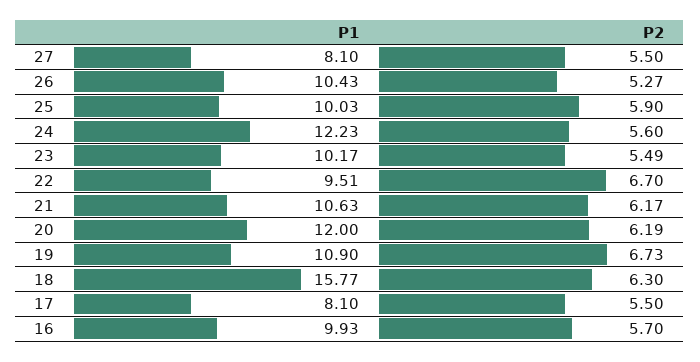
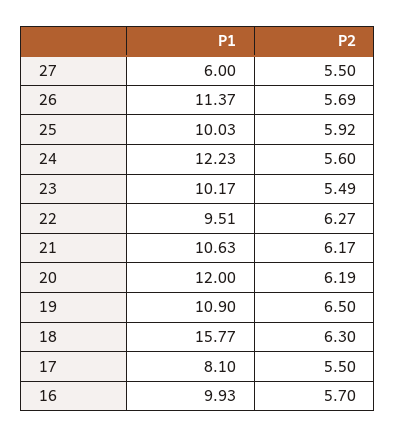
  {
    "P1": {
-     "27": 8.1,
+     "27": 6,
-     "26": 10.43,
+     "26": 11.37,
      "25": 10.03,
      "24": 12.23,
      "23": 10.17,
      "22": 9.51,
      "21": 10.63,
      "20": 12,
      "19": 10.9,
      "18": 15.77,
      "17": 8.1,
      "16": 9.93
    },
    "P2": {
      "27": 5.5,
-     "26": 5.27,
+     "26": 5.69,
-     "25": 5.9,
+     "25": 5.92,
      "24": 5.6,
      "23": 5.49,
-     "22": 6.7,
+     "22": 6.27,
      "21": 6.17,
      "20": 6.19,
-     "19": 6.73,
+     "19": 6.5,
      "18": 6.3,
      "17": 5.5,
      "16": 5.7
    }
  }

